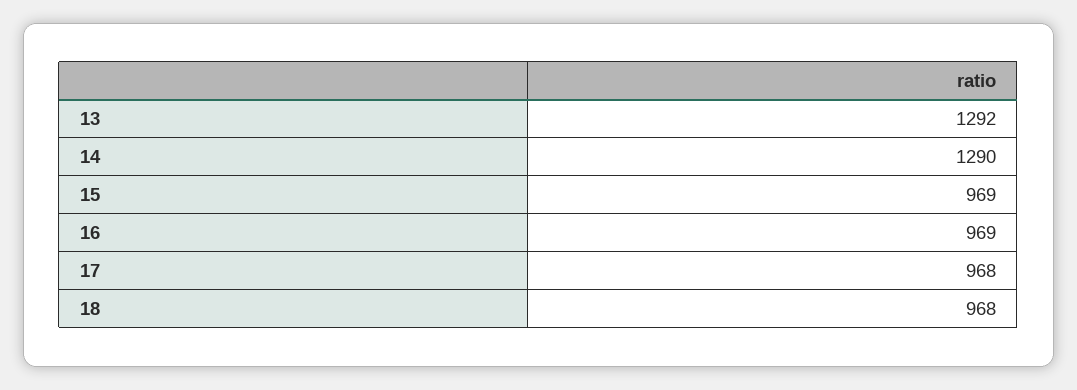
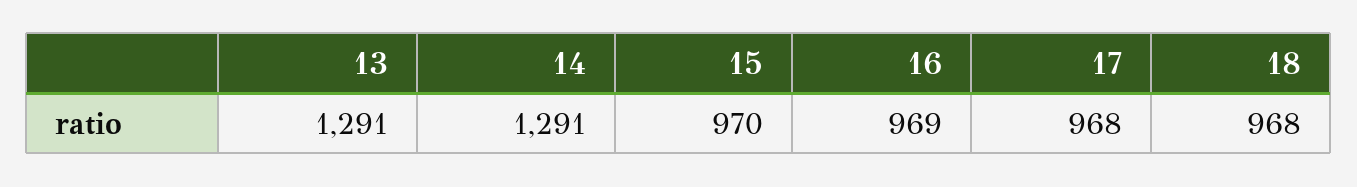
  {
-   "13": 1292,
+   "13": 1291,
-   "14": 1290,
+   "14": 1291,
-   "15": 969,
+   "15": 970,
    "16": 969,
    "17": 968,
    "18": 968
  }

